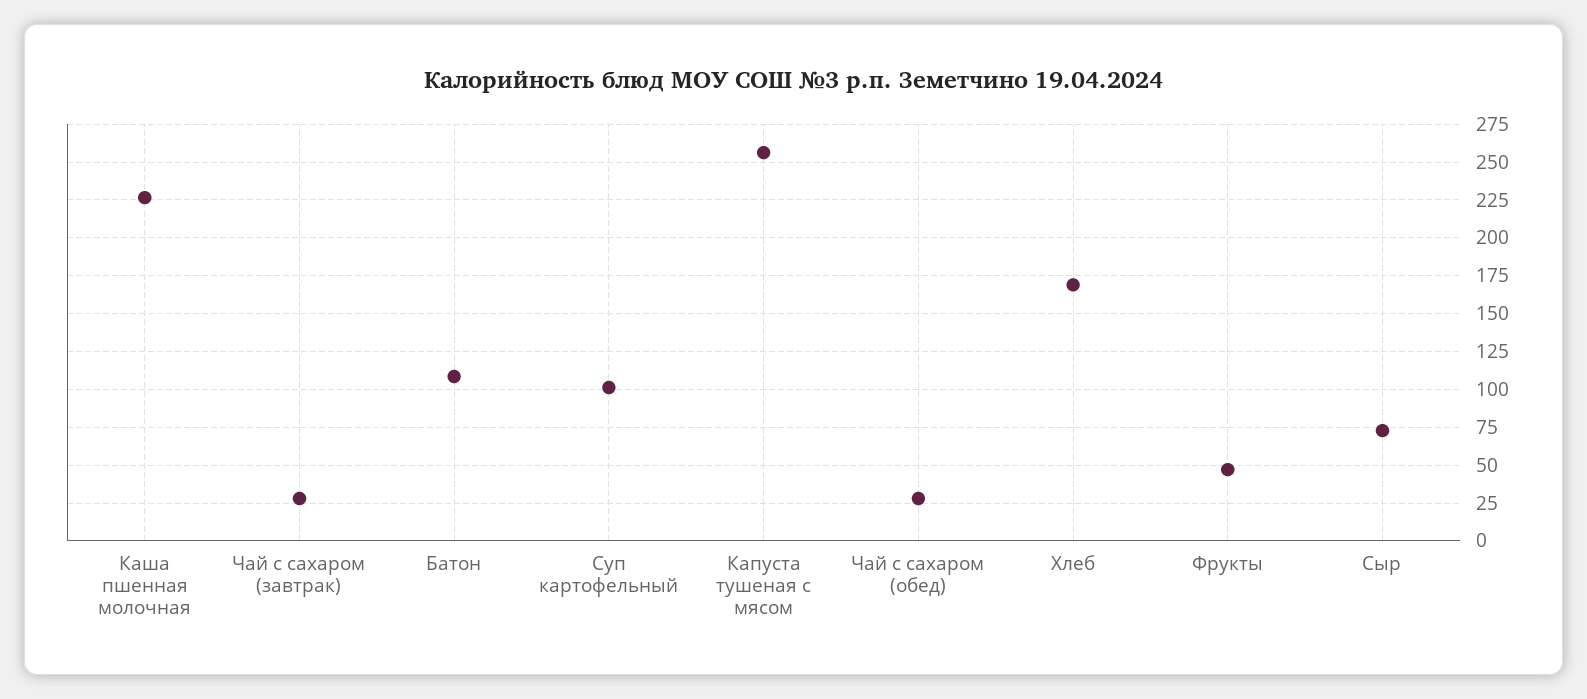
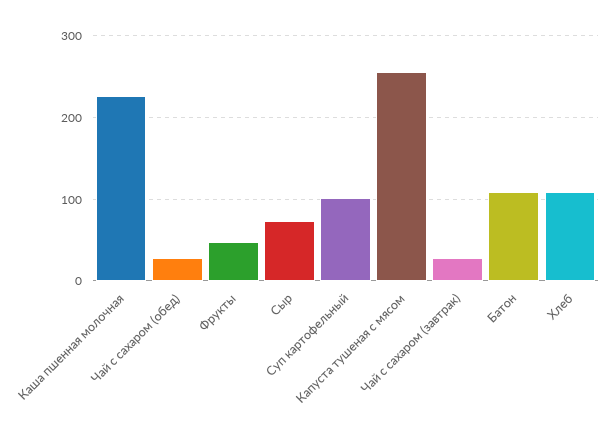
  {
    "Каша пшенная молочная": 225,
    "Чай с сахаром (завтрак)": 30,
    "Батон": 110,
    "Суп картофельный": 100,
    "Капуста тушеная с мясом": 255,
    "Чай с сахаром (обед)": 30,
-   "Хлеб": 170,
+   "Хлеб": 110,
    "Фрукты": 45,
    "Сыр": 75
  }

